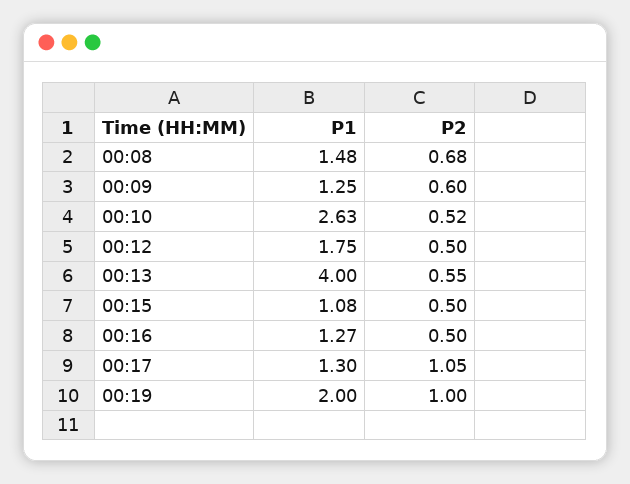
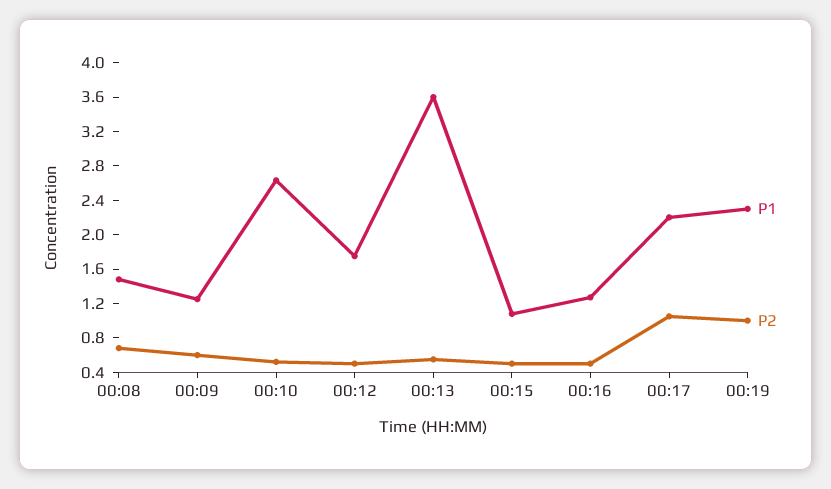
  {
    "P1": {
      "00:08": 1.48,
      "00:09": 1.25,
      "00:10": 2.63,
      "00:12": 1.75,
-     "00:13": 4,
+     "00:13": 3.6,
      "00:15": 1.08,
      "00:16": 1.27,
-     "00:17": 1.3,
+     "00:17": 2.2,
-     "00:19": 2
+     "00:19": 2.3
    },
    "P2": {
      "00:08": 0.68,
      "00:09": 0.6,
      "00:10": 0.52,
      "00:12": 0.5,
      "00:13": 0.55,
      "00:15": 0.5,
      "00:16": 0.5,
      "00:17": 1.05,
      "00:19": 1
    }
  }

